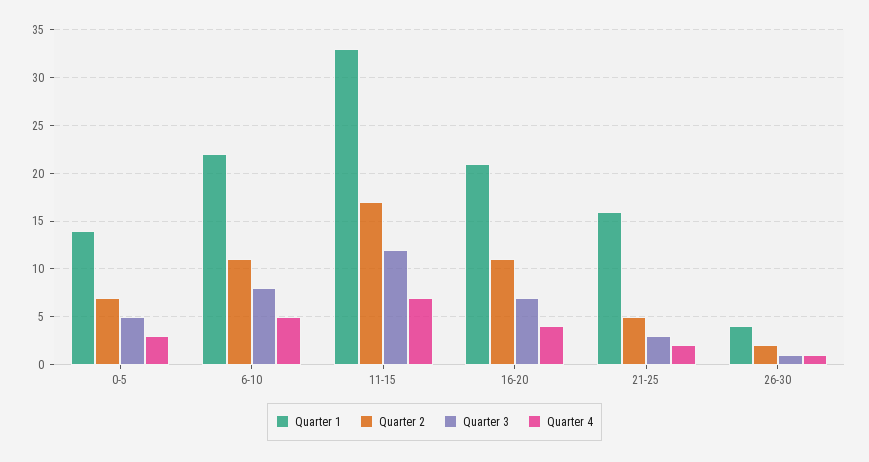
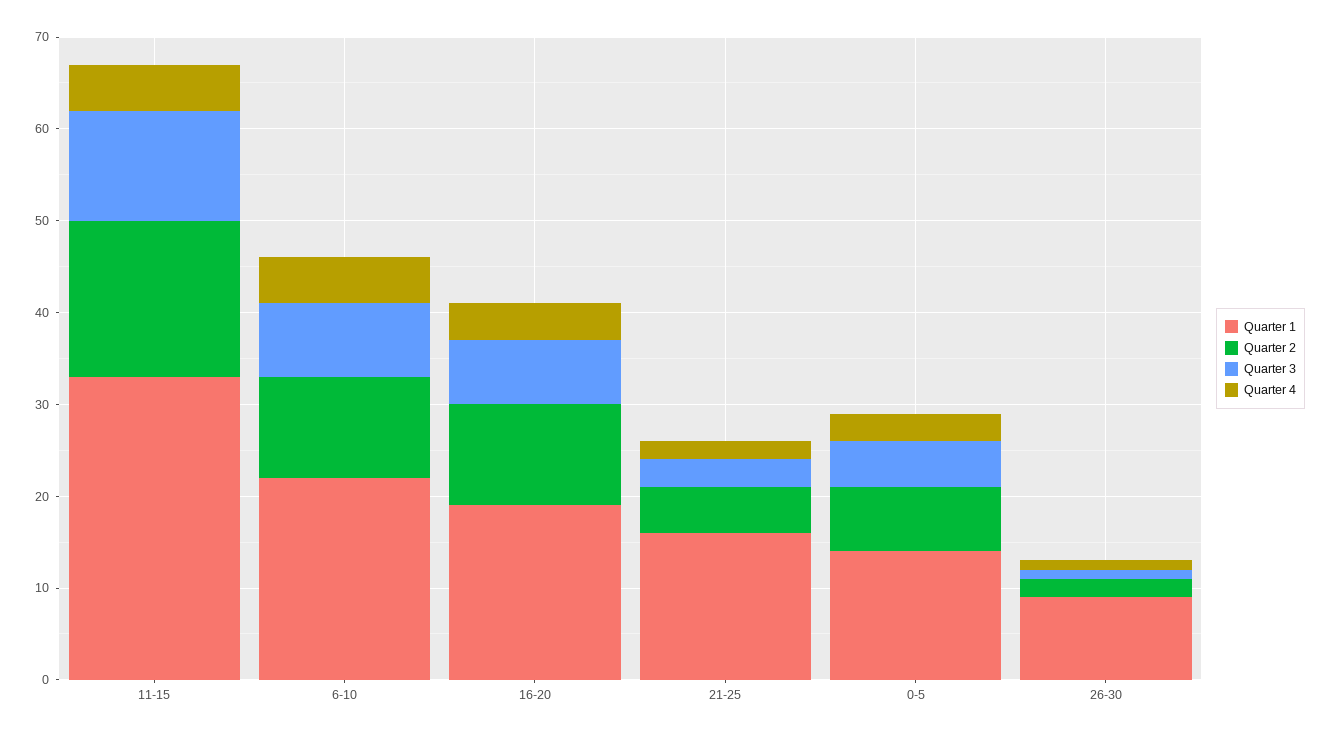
  {
    "Quarter 1": {
      "0-5": 14,
      "6-10": 22,
      "11-15": 33,
-     "16-20": 21,
+     "16-20": 19,
      "21-25": 16,
-     "26-30": 4
+     "26-30": 9
    },
    "Quarter 2": {
      "0-5": 7,
      "6-10": 11,
      "11-15": 17,
      "16-20": 11,
      "21-25": 5,
      "26-30": 2
    },
    "Quarter 3": {
      "0-5": 5,
      "6-10": 8,
      "11-15": 12,
      "16-20": 7,
      "21-25": 3,
      "26-30": 1
    },
    "Quarter 4": {
      "0-5": 3,
      "6-10": 5,
-     "11-15": 7,
+     "11-15": 5,
      "16-20": 4,
      "21-25": 2,
      "26-30": 1
    }
  }

